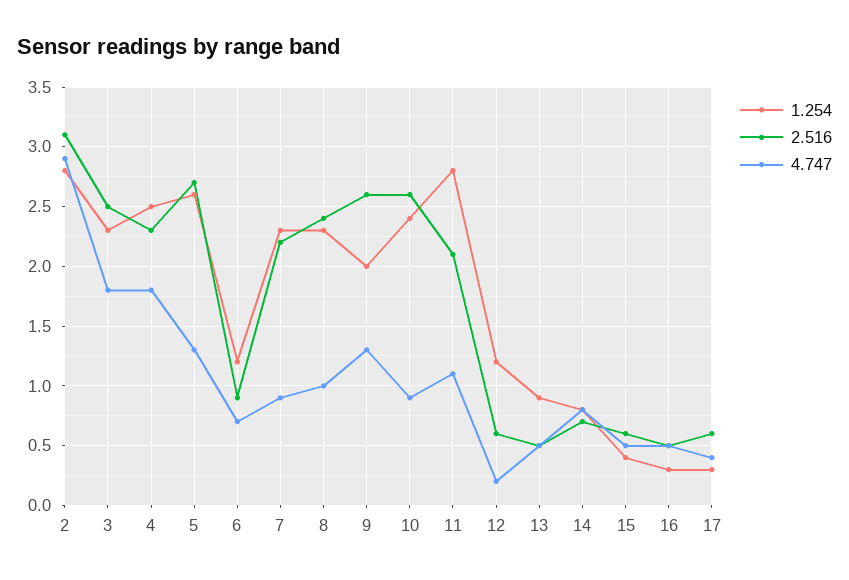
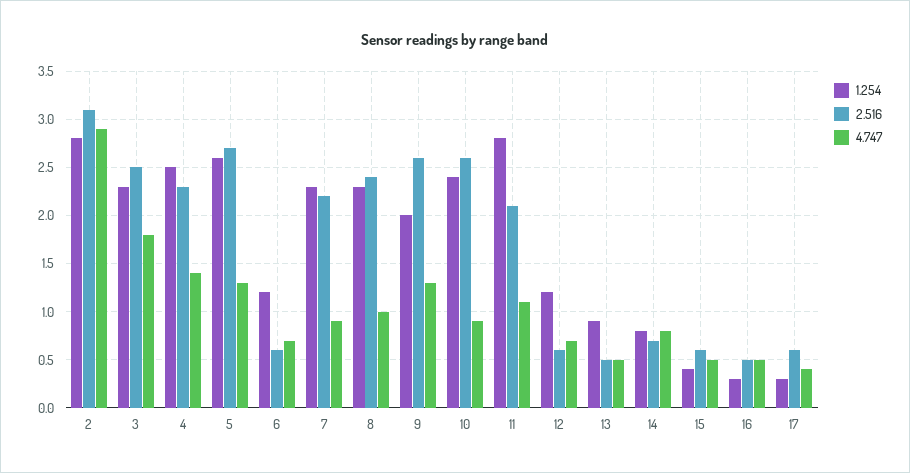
  {
    "1.254": {
      "2": 2.8,
      "3": 2.3,
      "4": 2.5,
      "5": 2.6,
      "6": 1.2,
      "7": 2.3,
      "8": 2.3,
      "9": 2,
      "10": 2.4,
      "11": 2.8,
      "12": 1.2,
      "13": 0.9,
      "14": 0.8,
      "15": 0.4,
      "16": 0.3,
      "17": 0.3
    },
    "2.516": {
      "2": 3.1,
      "3": 2.5,
      "4": 2.3,
      "5": 2.7,
-     "6": 0.9,
+     "6": 0.6,
      "7": 2.2,
      "8": 2.4,
      "9": 2.6,
      "10": 2.6,
      "11": 2.1,
      "12": 0.6,
      "13": 0.5,
      "14": 0.7,
      "15": 0.6,
      "16": 0.5,
      "17": 0.6
    },
    "4.747": {
      "2": 2.9,
      "3": 1.8,
-     "4": 1.8,
+     "4": 1.4,
      "5": 1.3,
      "6": 0.7,
      "7": 0.9,
      "8": 1,
      "9": 1.3,
      "10": 0.9,
      "11": 1.1,
-     "12": 0.2,
+     "12": 0.7,
      "13": 0.5,
      "14": 0.8,
      "15": 0.5,
      "16": 0.5,
      "17": 0.4
    }
  }

